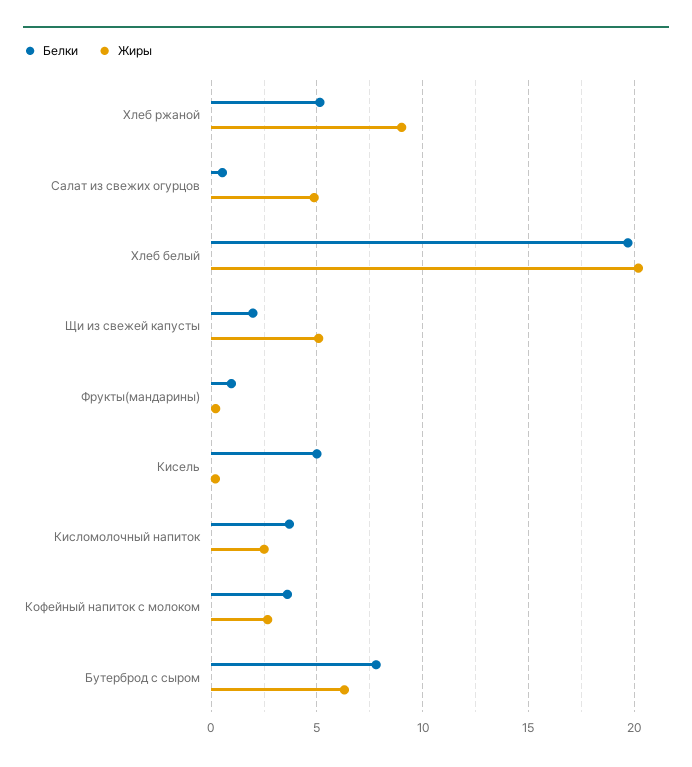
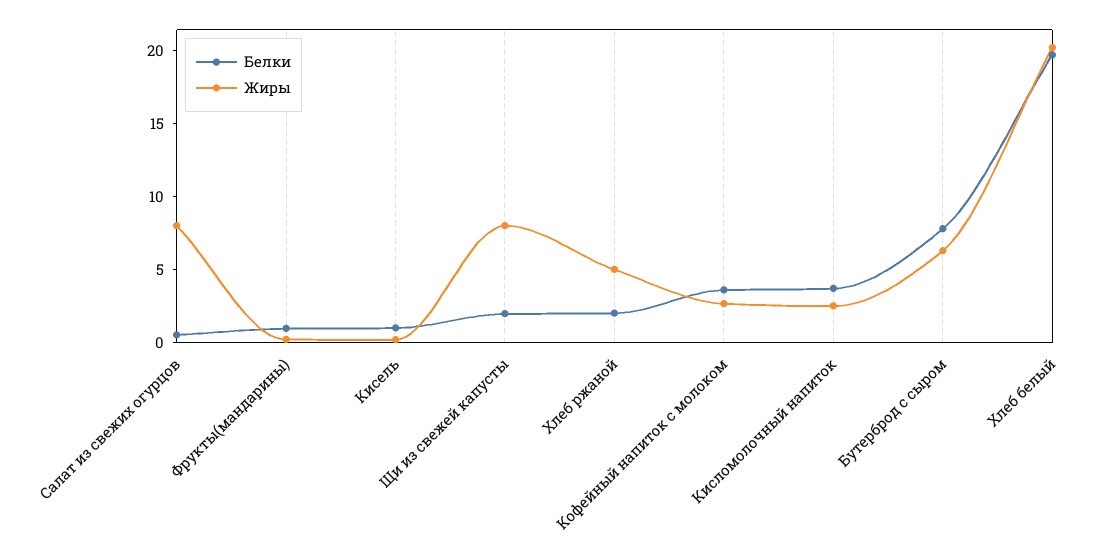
  {
    "Белки": {
-     "Хлеб ржаной": 5,
+     "Хлеб ржаной": 2,
      "Салат из свежих огурцов": 0.5,
      "Хлеб белый": 19.5,
      "Щи из свежей капусты": 2,
      "Фрукты(мандарины)": 1,
-     "Кисель": 5,
+     "Кисель": 1,
      "Кисломолочный напиток": 3.5,
      "Кофейный напиток с молоком": 3.5,
      "Бутерброд с сыром": 8
    },
    "Жиры": {
-     "Хлеб ржаной": 9,
+     "Хлеб ржаной": 5,
-     "Салат из свежих огурцов": 5,
+     "Салат из свежих огурцов": 8,
      "Хлеб белый": 20,
-     "Щи из свежей капусты": 5,
+     "Щи из свежей капусты": 8,
      "Фрукты(мандарины)": 0,
      "Кисель": 0,
      "Кисломолочный напиток": 2.5,
      "Кофейный напиток с молоком": 2.5,
      "Бутерброд с сыром": 6.5
    }
  }

